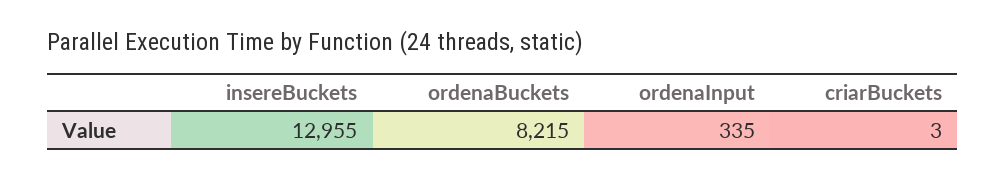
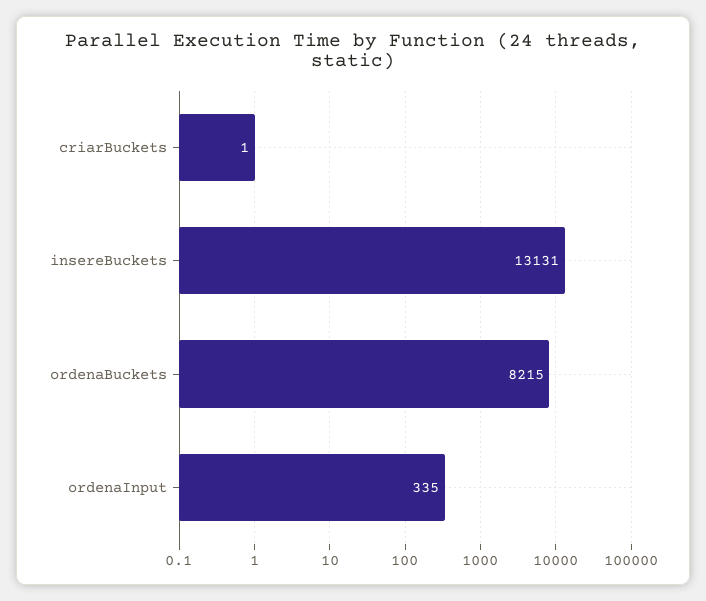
  {
-   "insereBuckets": 12955,
+   "insereBuckets": 13131,
    "ordenaBuckets": 8215,
    "ordenaInput": 335,
-   "criarBuckets": 3
+   "criarBuckets": 1
  }

